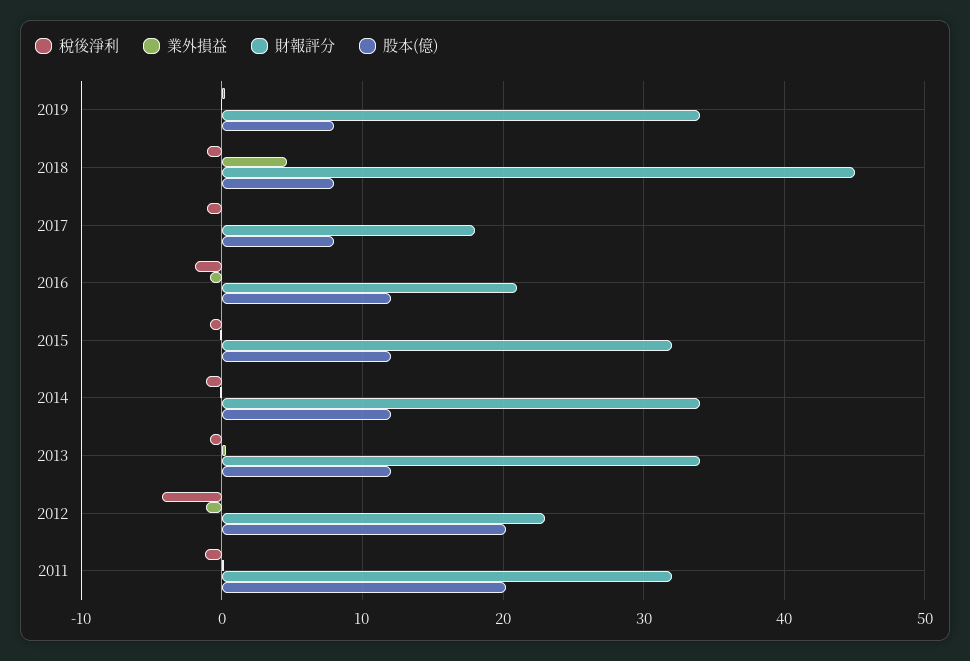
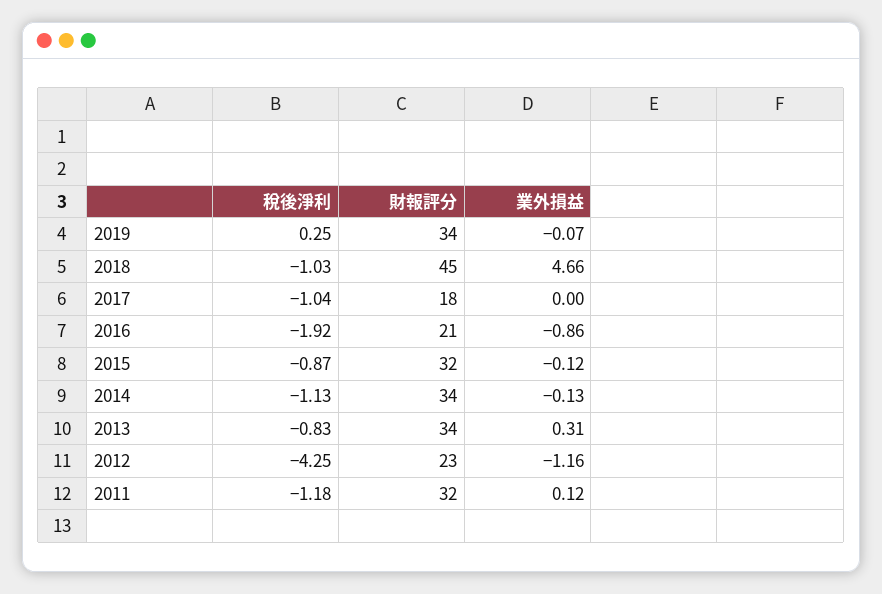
  {
    "稅後淨利": {
      "2019": 0.25,
      "2018": -1.03,
      "2017": -1.04,
      "2016": -1.92,
      "2015": -0.87,
      "2014": -1.13,
      "2013": -0.83,
      "2012": -4.25,
      "2011": -1.18
    },
    "業外損益": {
      "2019": -0.07,
      "2018": 4.66,
      "2017": 0,
      "2016": -0.86,
      "2015": -0.12,
      "2014": -0.13,
      "2013": 0.31,
      "2012": -1.16,
      "2011": 0.12
    },
    "財報評分": {
      "2019": 34,
      "2018": 45,
      "2017": 18,
      "2016": 21,
      "2015": 32,
      "2014": 34,
      "2013": 34,
      "2012": 23,
      "2011": 32
-   },
+   }
-   "股本(億)": {
-     "2019": 8,
-     "2018": 8,
-     "2017": 8,
-     "2016": 12,
-     "2015": 12,
-     "2014": 12,
-     "2013": 12,
-     "2012": 20,
-     "2011": 20
-   }
  }

